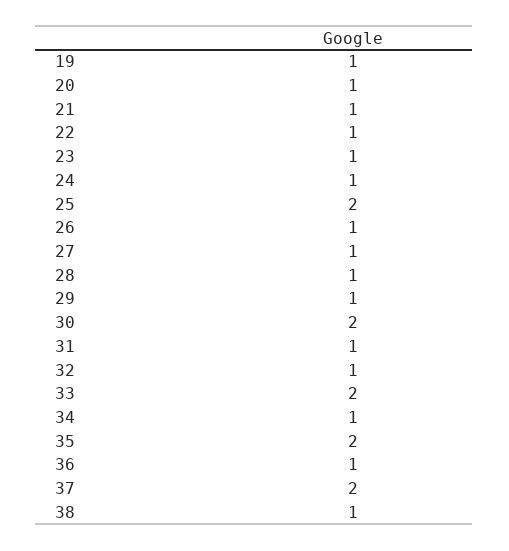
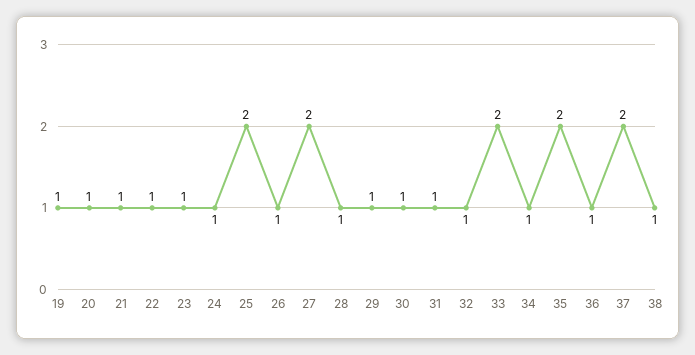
  {
    "19": 1,
    "20": 1,
    "21": 1,
    "22": 1,
    "23": 1,
    "24": 1,
    "25": 2,
    "26": 1,
-   "27": 1,
+   "27": 2,
    "28": 1,
    "29": 1,
-   "30": 2,
+   "30": 1,
    "31": 1,
    "32": 1,
    "33": 2,
    "34": 1,
    "35": 2,
    "36": 1,
    "37": 2,
    "38": 1
  }

